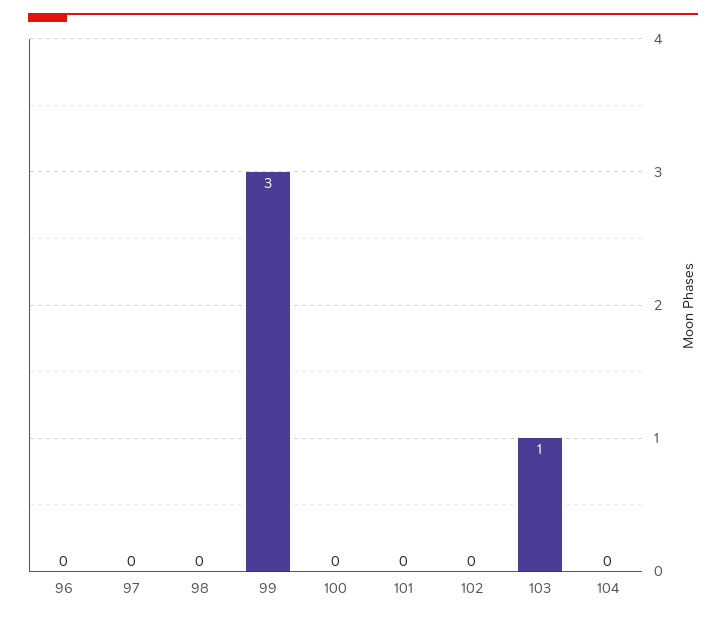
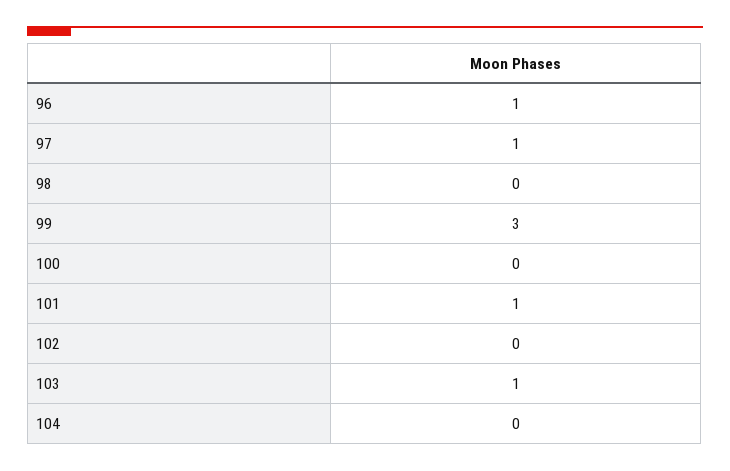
  {
-   "96": 0,
+   "96": 1,
-   "97": 0,
+   "97": 1,
    "98": 0,
    "99": 3,
    "100": 0,
-   "101": 0,
+   "101": 1,
    "102": 0,
    "103": 1,
    "104": 0
  }

